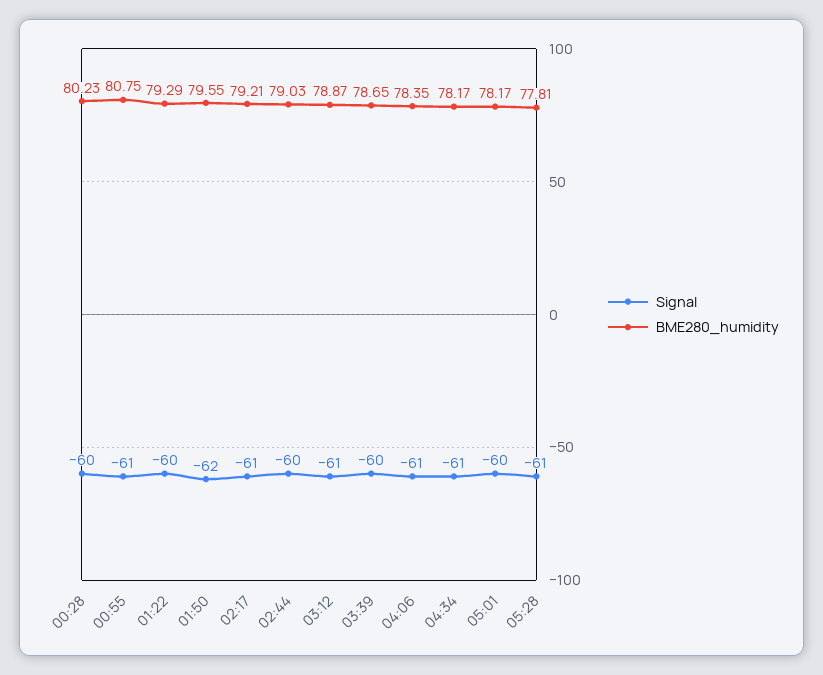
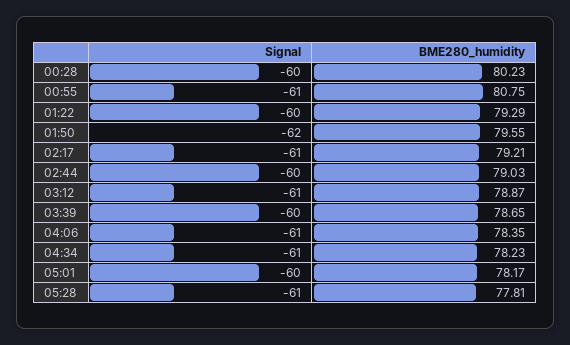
  {
    "Signal": {
      "00:28": -60,
      "00:55": -61,
      "01:22": -60,
      "01:50": -62,
      "02:17": -61,
      "02:44": -60,
      "03:12": -61,
      "03:39": -60,
      "04:06": -61,
      "04:34": -61,
      "05:01": -60,
      "05:28": -61
    },
    "BME280_humidity": {
      "00:28": 80.23,
      "00:55": 80.75,
      "01:22": 79.29,
      "01:50": 79.55,
      "02:17": 79.21,
      "02:44": 79.03,
      "03:12": 78.87,
      "03:39": 78.65,
      "04:06": 78.35,
-     "04:34": 78.17,
+     "04:34": 78.23,
      "05:01": 78.17,
      "05:28": 77.81
    }
  }

